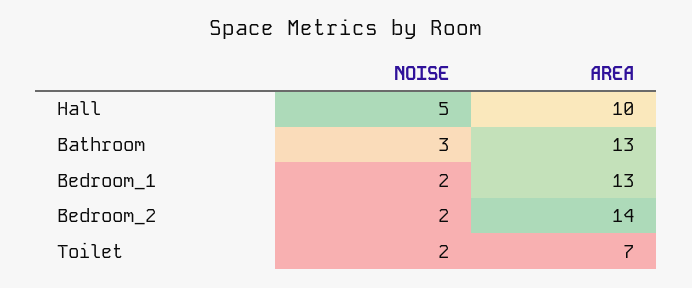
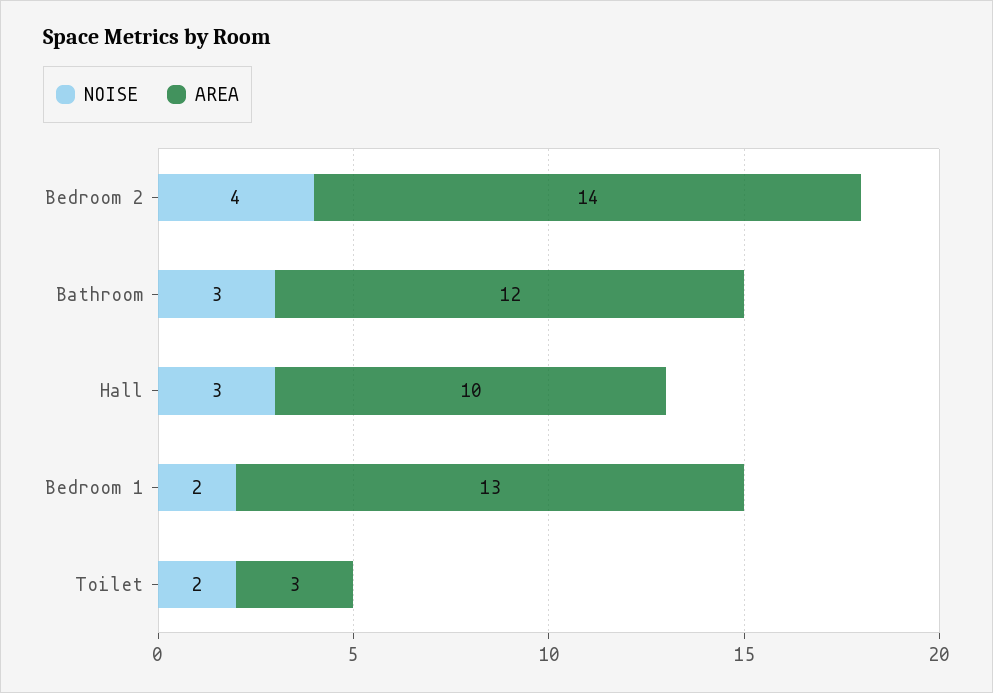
  {
    "NOISE": {
-     "Hall": 5,
+     "Hall": 3,
      "Bathroom": 3,
      "Bedroom_1": 2,
-     "Bedroom_2": 2,
+     "Bedroom_2": 4,
      "Toilet": 2
    },
    "AREA": {
      "Hall": 10,
-     "Bathroom": 13,
+     "Bathroom": 12,
      "Bedroom_1": 13,
      "Bedroom_2": 14,
-     "Toilet": 7
+     "Toilet": 3
    }
  }

